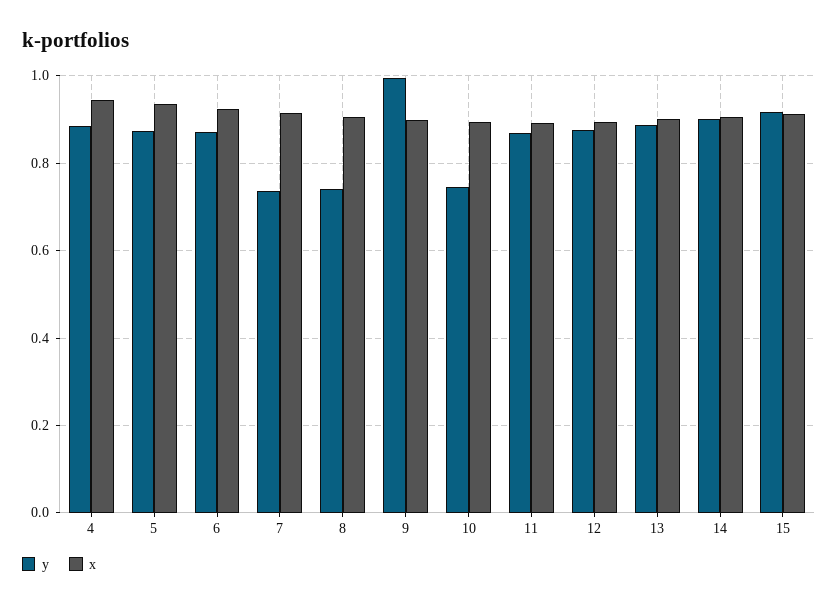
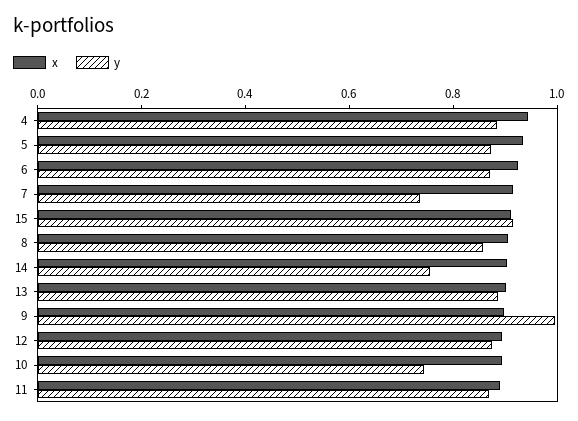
  {
    "y": {
      "4": 0.88,
      "5": 0.88,
      "6": 0.88,
      "7": 0.74,
-     "8": 0.74,
+     "8": 0.85,
      "9": 1,
      "10": 0.74,
      "11": 0.86,
      "12": 0.88,
      "13": 0.88,
-     "14": 0.9,
+     "14": 0.75,
      "15": 0.92
    },
    "x": {
      "4": 0.94,
      "5": 0.94,
      "6": 0.92,
      "7": 0.92,
      "8": 0.9,
      "9": 0.9,
      "10": 0.9,
      "11": 0.9,
      "12": 0.9,
      "13": 0.9,
      "14": 0.9,
      "15": 0.92
    }
  }

